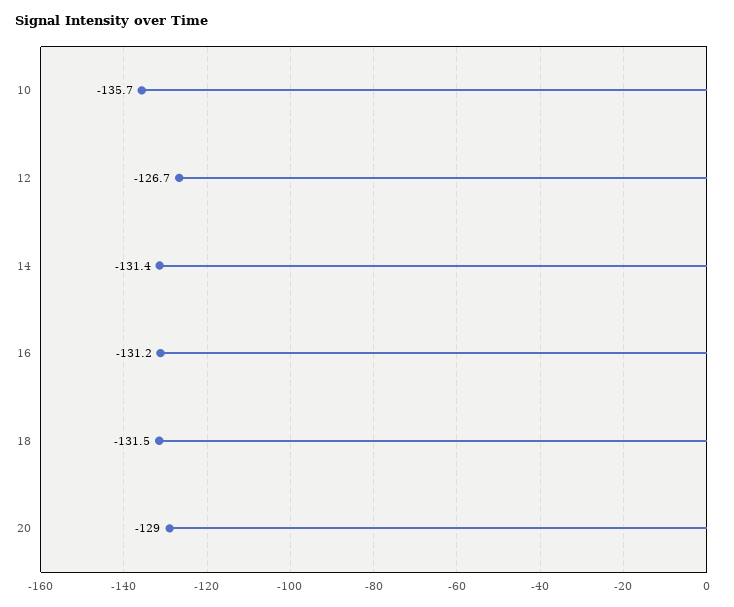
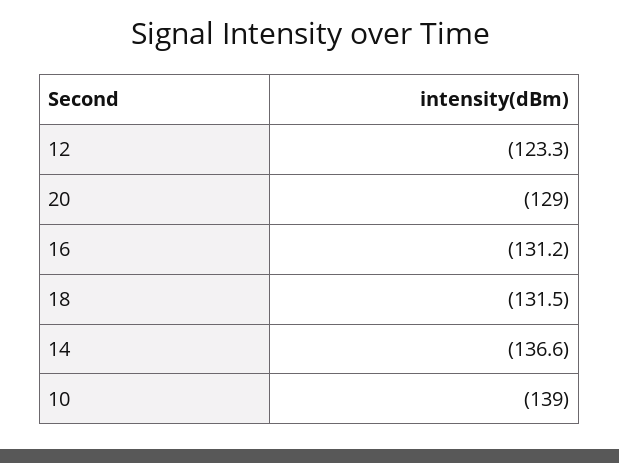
  {
-   "10": -135.7,
+   "10": -139,
-   "12": -126.7,
+   "12": -123.3,
-   "14": -131.4,
+   "14": -136.6,
    "16": -131.2,
    "18": -131.5,
    "20": -129
  }

